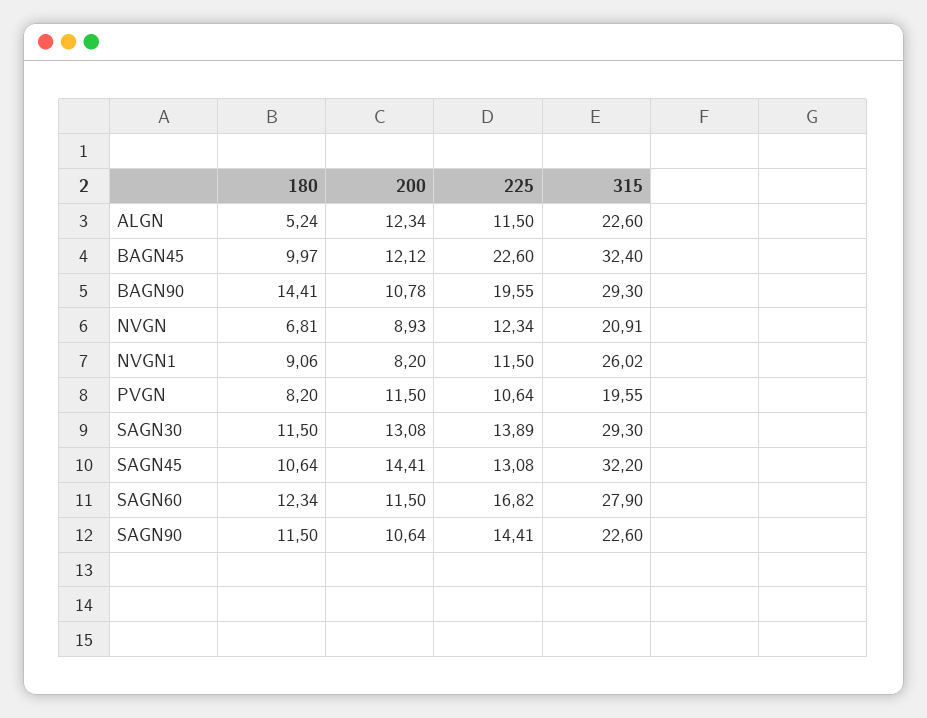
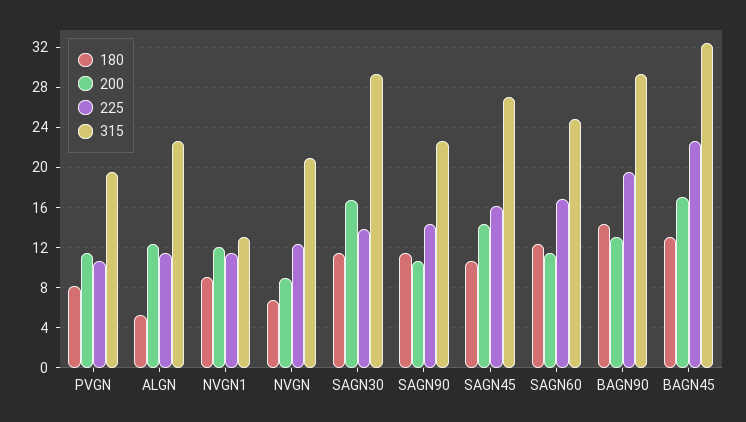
  {
    "180": {
      "ALGN": 5.24,
-     "BAGN45": 9.97,
+     "BAGN45": 13,
      "BAGN90": 14.41,
      "NVGN": 6.81,
      "NVGN1": 9.06,
      "PVGN": 8.2,
      "SAGN30": 11.5,
      "SAGN45": 10.64,
      "SAGN60": 12.34,
      "SAGN90": 11.5
    },
    "200": {
      "ALGN": 12.34,
-     "BAGN45": 12.12,
+     "BAGN45": 17,
-     "BAGN90": 10.78,
+     "BAGN90": 13,
      "NVGN": 8.93,
-     "NVGN1": 8.2,
+     "NVGN1": 12,
      "PVGN": 11.5,
-     "SAGN30": 13.08,
+     "SAGN30": 17,
      "SAGN45": 14.41,
      "SAGN60": 11.5,
      "SAGN90": 10.64
    },
    "225": {
      "ALGN": 11.5,
      "BAGN45": 22.6,
      "BAGN90": 19.55,
      "NVGN": 12.34,
      "NVGN1": 11.5,
      "PVGN": 10.64,
      "SAGN30": 13.89,
-     "SAGN45": 13.08,
+     "SAGN45": 16,
      "SAGN60": 16.82,
      "SAGN90": 14.41
    },
    "315": {
      "ALGN": 22.6,
      "BAGN45": 32.4,
      "BAGN90": 29.3,
      "NVGN": 20.91,
-     "NVGN1": 26.02,
+     "NVGN1": 13,
      "PVGN": 19.55,
      "SAGN30": 29.3,
-     "SAGN45": 32.2,
+     "SAGN45": 27,
-     "SAGN60": 27.9,
+     "SAGN60": 25,
      "SAGN90": 22.6
    }
  }

